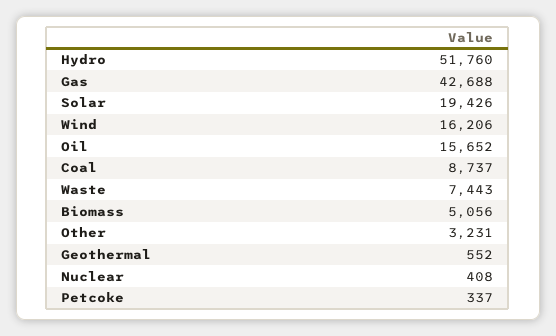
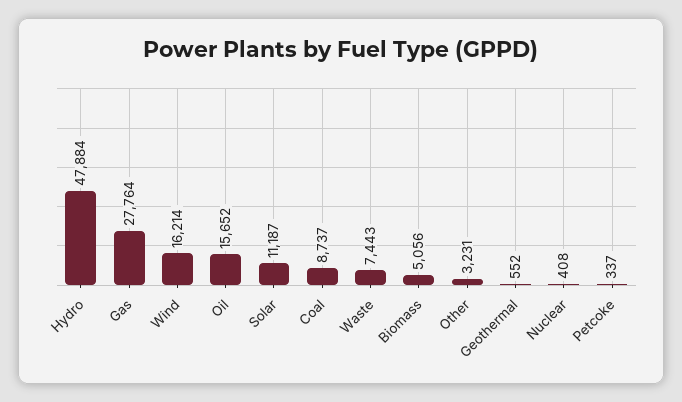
  {
-   "Hydro": 51760,
+   "Hydro": 47884,
-   "Gas": 42688,
+   "Gas": 27764,
-   "Solar": 19426,
+   "Solar": 11187,
-   "Wind": 16206,
+   "Wind": 16214,
    "Oil": 15652,
    "Coal": 8737,
    "Waste": 7443,
    "Biomass": 5056,
    "Other": 3231,
    "Geothermal": 552,
    "Nuclear": 408,
    "Petcoke": 337
  }

